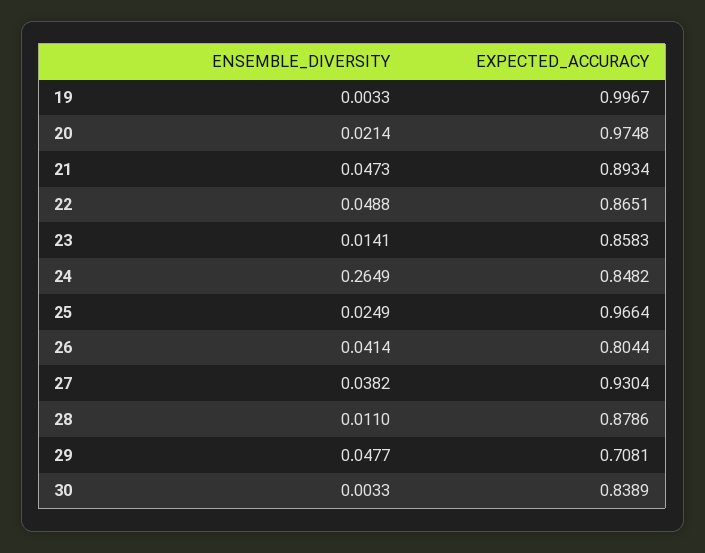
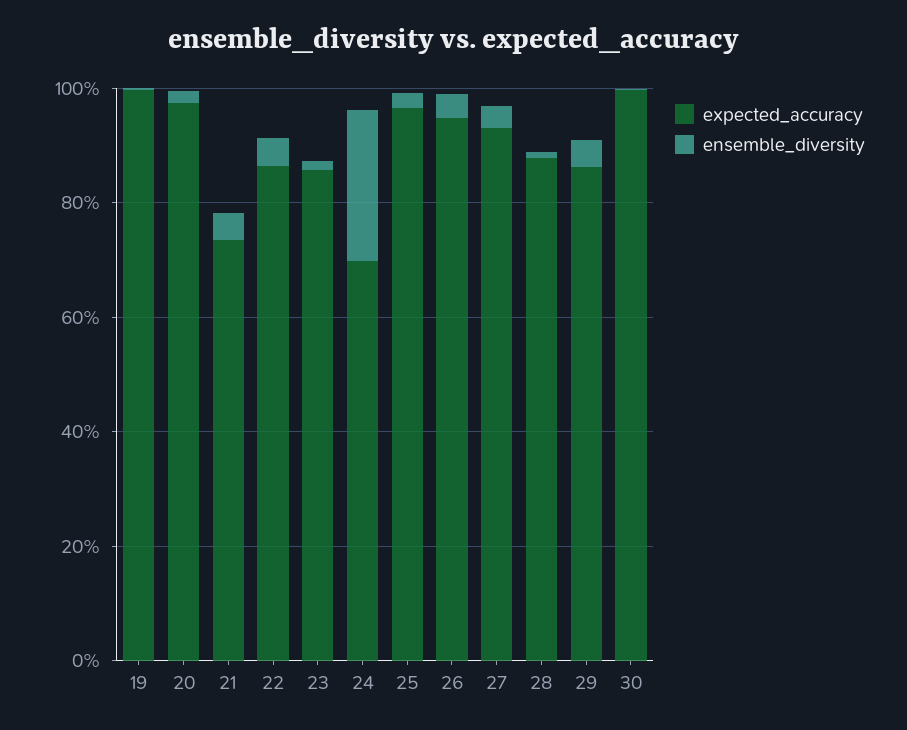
  {
    "ENSEMBLE_DIVERSITY": {
      "19": 0.0033,
      "20": 0.0214,
      "21": 0.0473,
      "22": 0.0488,
      "23": 0.0141,
      "24": 0.2649,
      "25": 0.0249,
      "26": 0.0414,
      "27": 0.0382,
      "28": 0.011,
      "29": 0.0477,
      "30": 0.0033
    },
    "EXPECTED_ACCURACY": {
      "19": 0.9967,
      "20": 0.9748,
-     "21": 0.8934,
+     "21": 0.75,
      "22": 0.8651,
      "23": 0.8583,
-     "24": 0.8482,
+     "24": 0.7,
      "25": 0.9664,
-     "26": 0.8044,
+     "26": 0.95,
      "27": 0.9304,
      "28": 0.8786,
-     "29": 0.7081,
+     "29": 0.85,
-     "30": 0.8389
+     "30": 1
    }
  }

